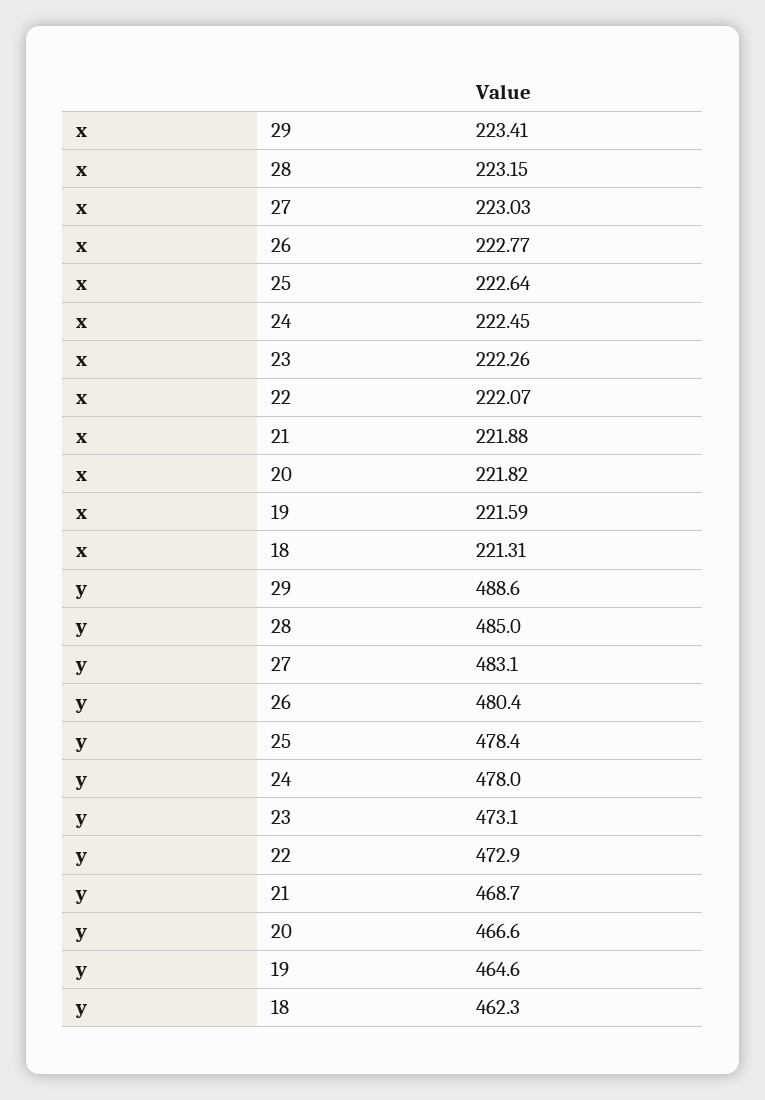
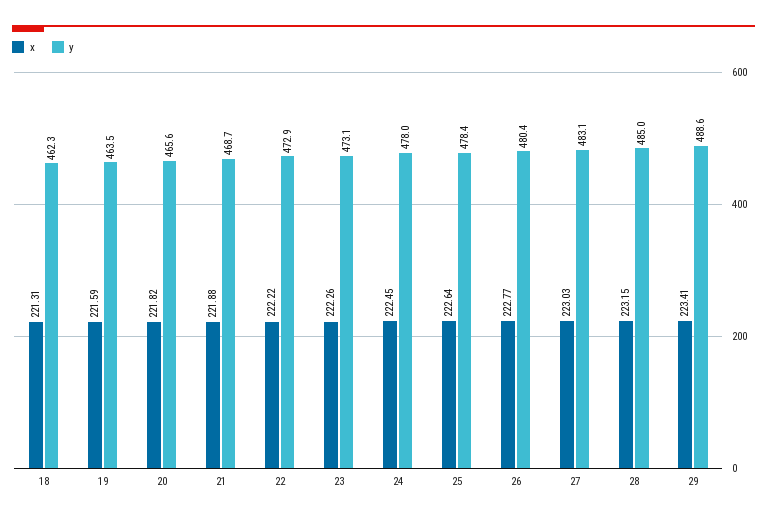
  {
    "x": {
      "29": 223.41,
      "28": 223.15,
      "27": 223.03,
      "26": 222.77,
      "25": 222.64,
      "24": 222.45,
      "23": 222.26,
-     "22": 222.07,
+     "22": 222.22,
      "21": 221.88,
      "20": 221.82,
      "19": 221.59,
      "18": 221.31
    },
    "y": {
      "29": 488.6,
      "28": 485,
      "27": 483.1,
      "26": 480.4,
      "25": 478.4,
      "24": 478,
      "23": 473.1,
      "22": 472.9,
      "21": 468.7,
-     "20": 466.6,
+     "20": 465.6,
-     "19": 464.6,
+     "19": 463.5,
      "18": 462.3
    }
  }

